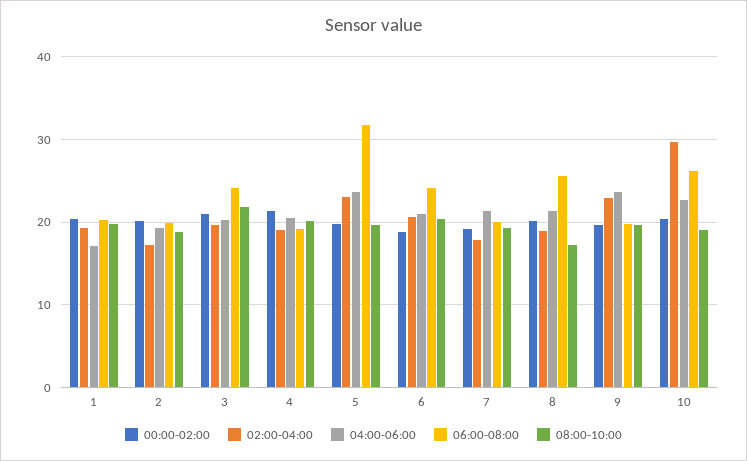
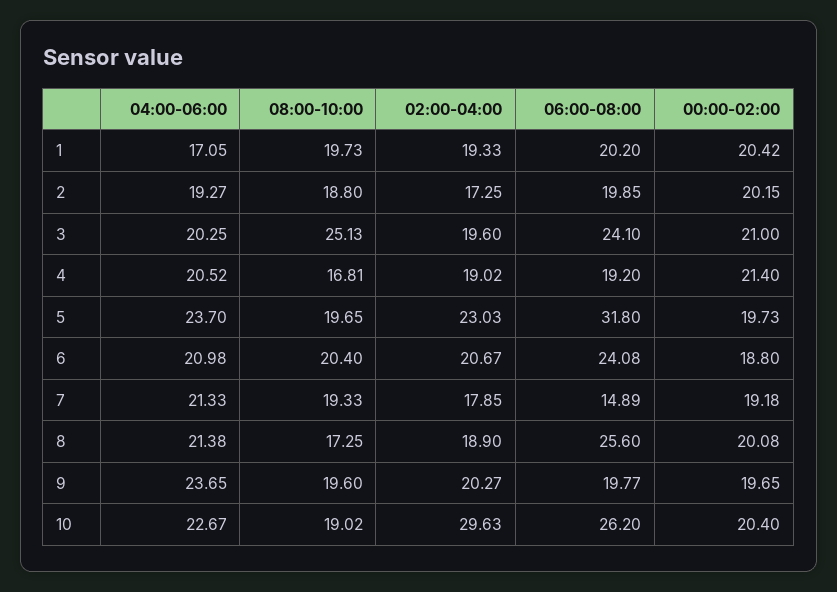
  {
    "00:00-02:00": {
      "1": 20.42,
      "2": 20.15,
      "3": 21,
      "4": 21.4,
      "5": 19.73,
      "6": 18.8,
      "7": 19.18,
      "8": 20.08,
      "9": 19.65,
      "10": 20.4
    },
    "02:00-04:00": {
      "1": 19.33,
      "2": 17.25,
      "3": 19.6,
      "4": 19.02,
      "5": 23.03,
      "6": 20.67,
      "7": 17.85,
      "8": 18.9,
-     "9": 23,
+     "9": 20.27,
      "10": 29.63
    },
    "04:00-06:00": {
      "1": 17.05,
      "2": 19.27,
      "3": 20.25,
      "4": 20.52,
      "5": 23.7,
      "6": 20.98,
      "7": 21.33,
      "8": 21.38,
      "9": 23.65,
      "10": 22.67
    },
    "06:00-08:00": {
      "1": 20.2,
      "2": 19.85,
      "3": 24.1,
      "4": 19.2,
      "5": 31.8,
      "6": 24.08,
-     "7": 20,
+     "7": 14.89,
      "8": 25.6,
      "9": 19.77,
      "10": 26.2
    },
    "08:00-10:00": {
      "1": 19.73,
      "2": 18.8,
-     "3": 22,
+     "3": 25.13,
-     "4": 20,
+     "4": 16.81,
      "5": 19.65,
      "6": 20.4,
      "7": 19.33,
      "8": 17.25,
      "9": 19.6,
      "10": 19.02
    }
  }

